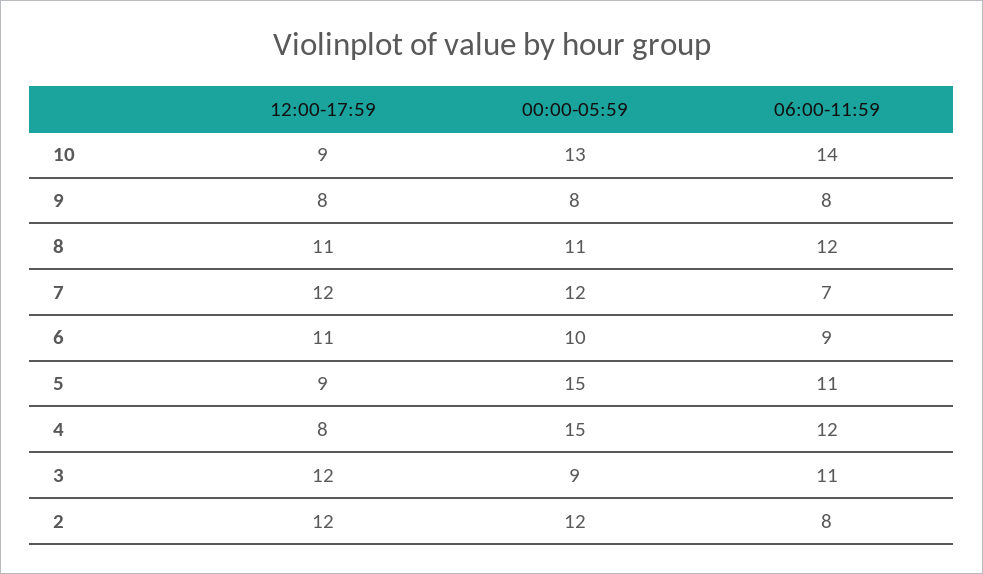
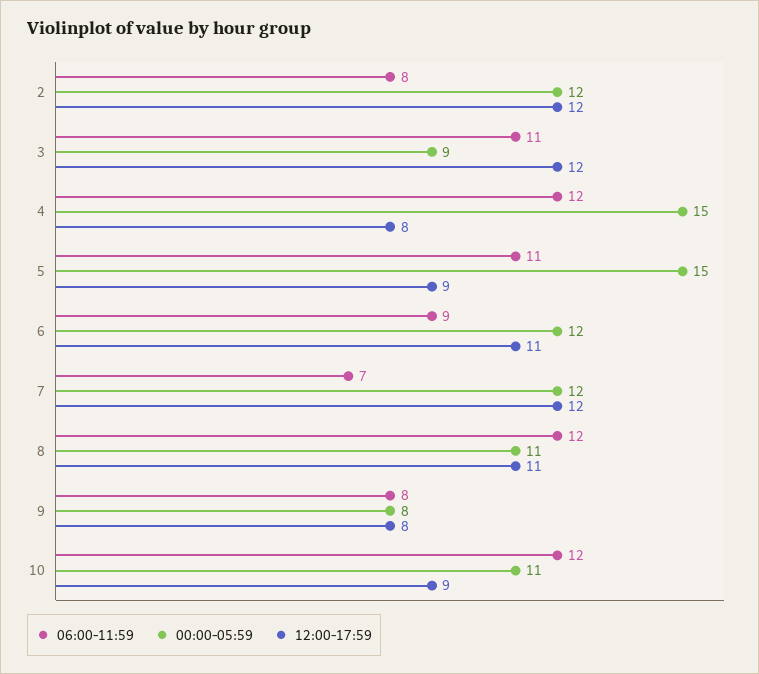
  {
    "12:00-17:59": {
      "10": 9,
      "9": 8,
      "8": 11,
      "7": 12,
      "6": 11,
      "5": 9,
      "4": 8,
      "3": 12,
      "2": 12
    },
    "00:00-05:59": {
-     "10": 13,
+     "10": 11,
      "9": 8,
      "8": 11,
      "7": 12,
-     "6": 10,
+     "6": 12,
      "5": 15,
      "4": 15,
      "3": 9,
      "2": 12
    },
    "06:00-11:59": {
-     "10": 14,
+     "10": 12,
      "9": 8,
      "8": 12,
      "7": 7,
      "6": 9,
      "5": 11,
      "4": 12,
      "3": 11,
      "2": 8
    }
  }

